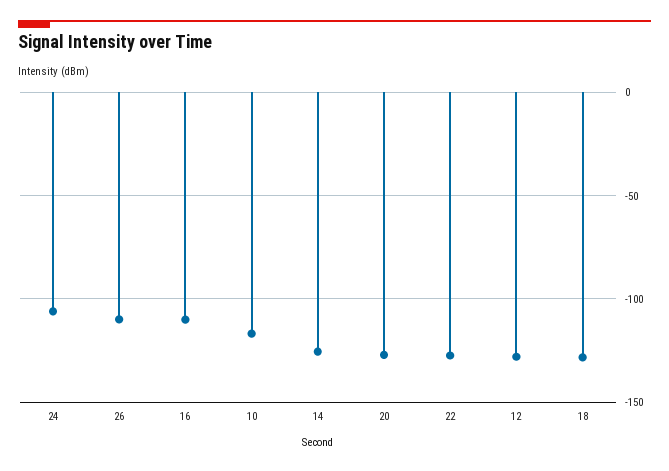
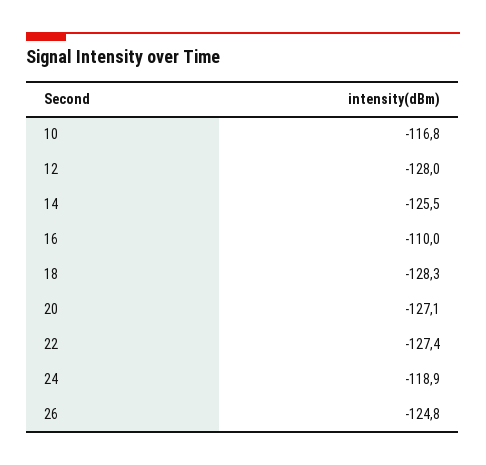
  {
-   "24": -105,
+   "24": -118.9,
-   "26": -110,
+   "26": -124.8,
    "16": -110,
    "10": -116.8,
    "14": -125.5,
    "20": -127.1,
    "22": -127.4,
    "12": -128,
    "18": -128.3
  }

